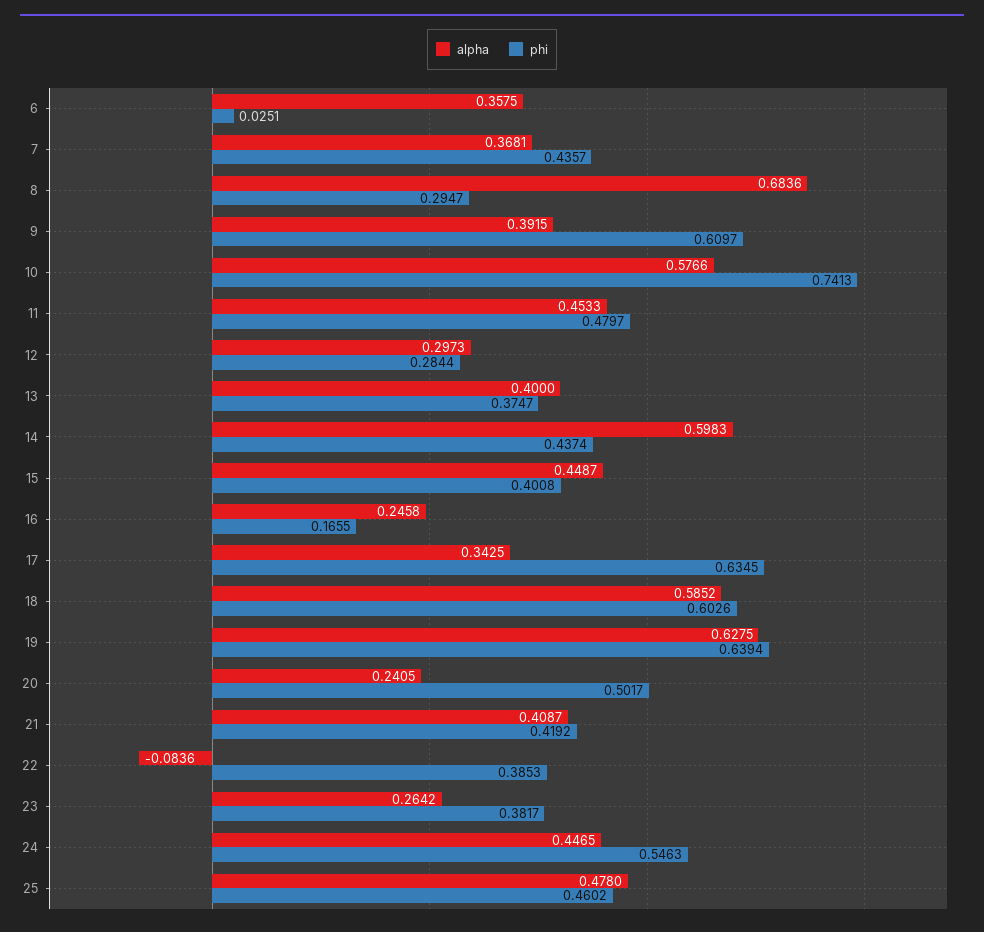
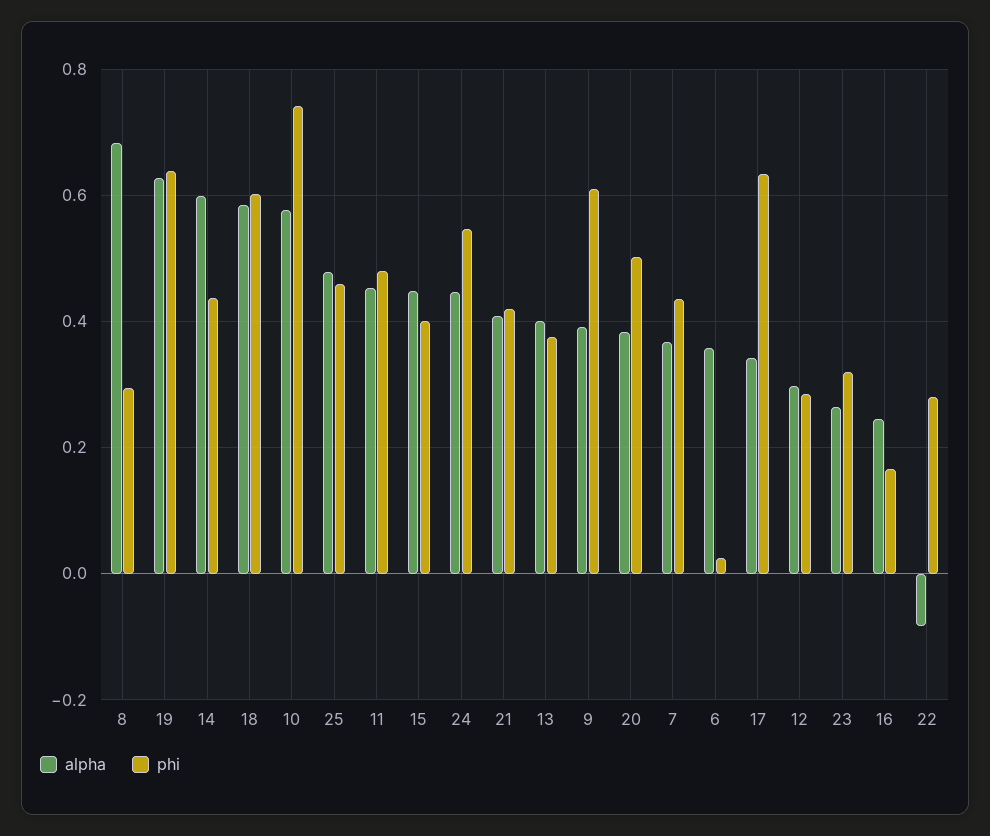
  {
    "alpha": {
      "6": 0.3575,
      "7": 0.3681,
      "8": 0.6836,
      "9": 0.3915,
      "10": 0.5766,
      "11": 0.4533,
      "12": 0.2973,
      "13": 0.4,
      "14": 0.5983,
      "15": 0.4487,
      "16": 0.2458,
      "17": 0.3425,
      "18": 0.5852,
      "19": 0.6275,
-     "20": 0.2405,
+     "20": 0.38,
      "21": 0.4087,
      "22": -0.0836,
      "23": 0.2642,
      "24": 0.4465,
      "25": 0.478
    },
    "phi": {
      "6": 0.0251,
      "7": 0.4357,
      "8": 0.2947,
      "9": 0.6097,
      "10": 0.7413,
      "11": 0.4797,
      "12": 0.2844,
      "13": 0.3747,
      "14": 0.4374,
      "15": 0.4008,
      "16": 0.1655,
      "17": 0.6345,
      "18": 0.6026,
      "19": 0.6394,
      "20": 0.5017,
      "21": 0.4192,
-     "22": 0.3853,
+     "22": 0.28,
-     "23": 0.3817,
+     "23": 0.32,
      "24": 0.5463,
      "25": 0.4602
    }
  }

